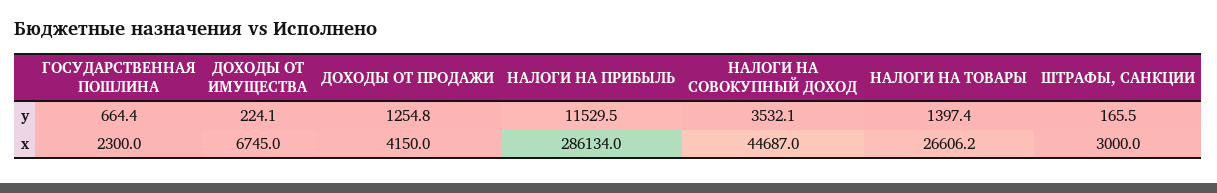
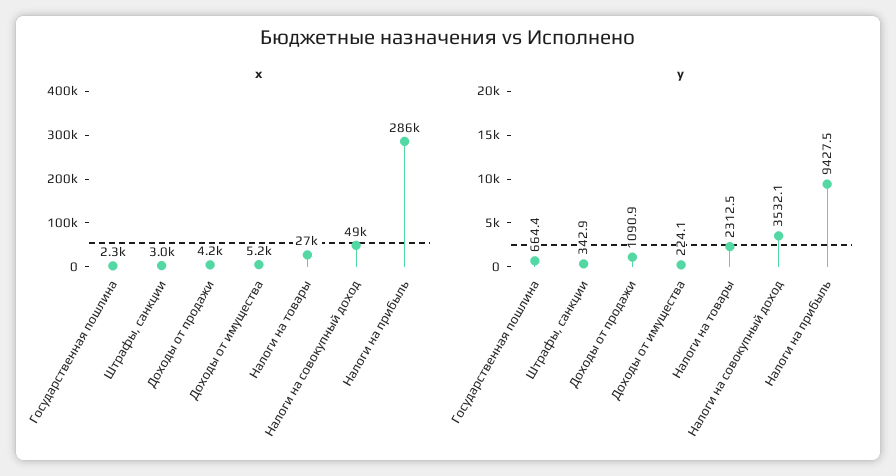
  {
    "y": {
      "ГОСУДАРСТВЕННАЯ ПОШЛИНА": 664.4,
      "ДОХОДЫ ОТ ИМУЩЕСТВА": 224.1,
-     "ДОХОДЫ ОТ ПРОДАЖИ": 1254.8,
+     "ДОХОДЫ ОТ ПРОДАЖИ": 1090.9,
-     "НАЛОГИ НА ПРИБЫЛЬ": 11529.5,
+     "НАЛОГИ НА ПРИБЫЛЬ": 9427.5,
      "НАЛОГИ НА СОВОКУПНЫЙ ДОХОД": 3532.1,
-     "НАЛОГИ НА ТОВАРЫ": 1397.4,
+     "НАЛОГИ НА ТОВАРЫ": 2312.5,
-     "ШТРАФЫ, САНКЦИИ": 165.5
+     "ШТРАФЫ, САНКЦИИ": 342.9
    },
    "x": {
      "ГОСУДАРСТВЕННАЯ ПОШЛИНА": 2300,
-     "ДОХОДЫ ОТ ИМУЩЕСТВА": 6745,
+     "ДОХОДЫ ОТ ИМУЩЕСТВА": 5200,
      "ДОХОДЫ ОТ ПРОДАЖИ": 4150,
      "НАЛОГИ НА ПРИБЫЛЬ": 286134,
-     "НАЛОГИ НА СОВОКУПНЫЙ ДОХОД": 44687,
+     "НАЛОГИ НА СОВОКУПНЫЙ ДОХОД": 49000,
      "НАЛОГИ НА ТОВАРЫ": 26606.2,
      "ШТРАФЫ, САНКЦИИ": 3000
    }
  }

